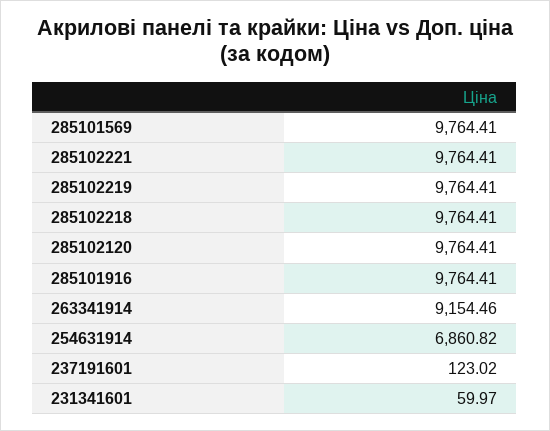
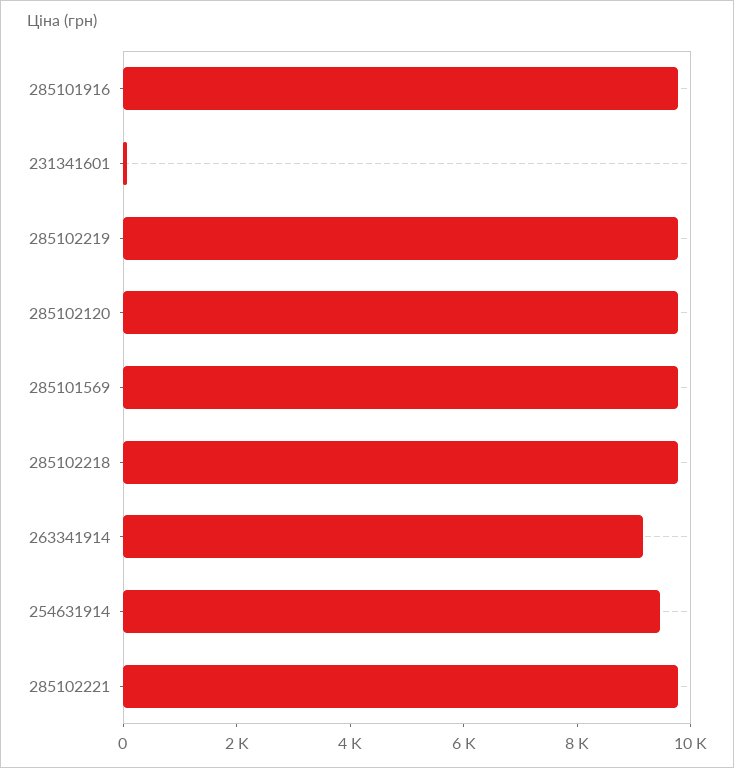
  {
    "285101569": 9764.41,
    "285102221": 9764.41,
    "285102219": 9764.41,
    "285102218": 9764.41,
    "285102120": 9764.41,
    "285101916": 9764.41,
    "263341914": 9154.46,
-   "254631914": 6860.82,
+   "254631914": 9500,
-   "237191601": 123.02,
    "231341601": 59.97
  }

